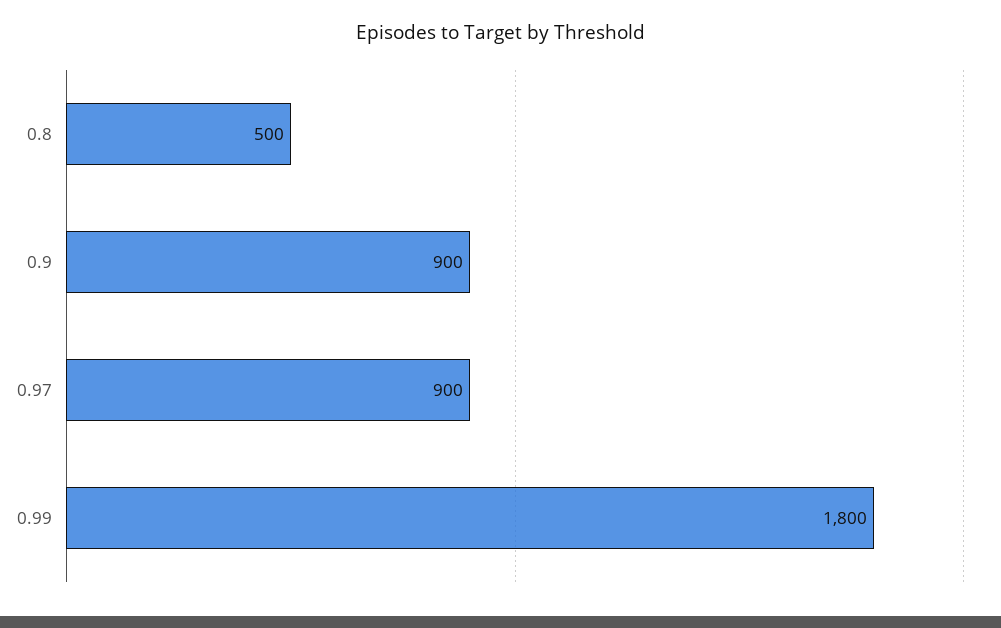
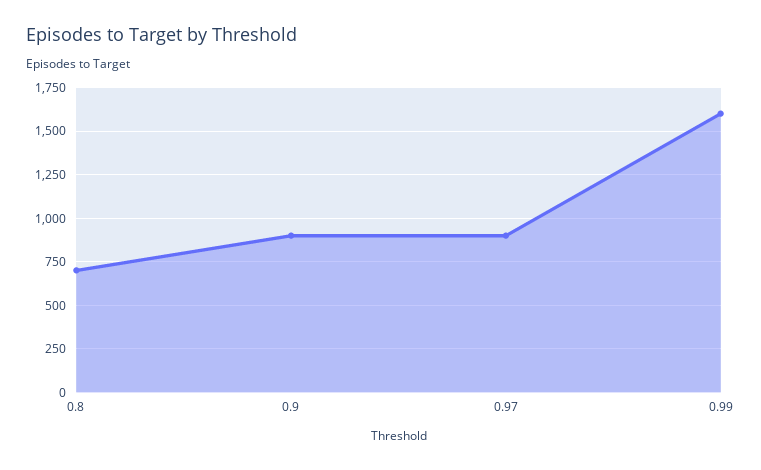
  {
-   "0.8": 500,
+   "0.8": 700,
    "0.9": 900,
    "0.97": 900,
-   "0.99": 1800
+   "0.99": 1600
  }

